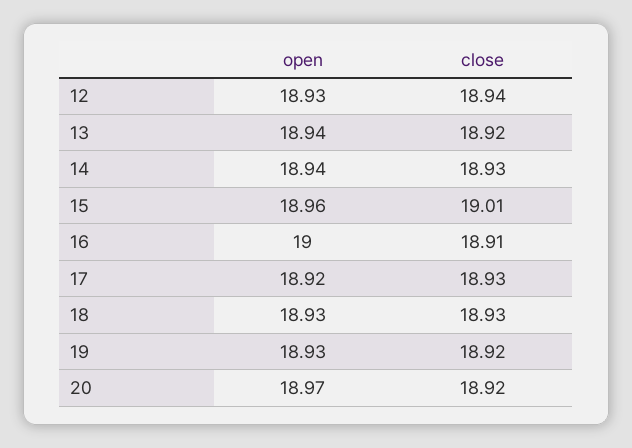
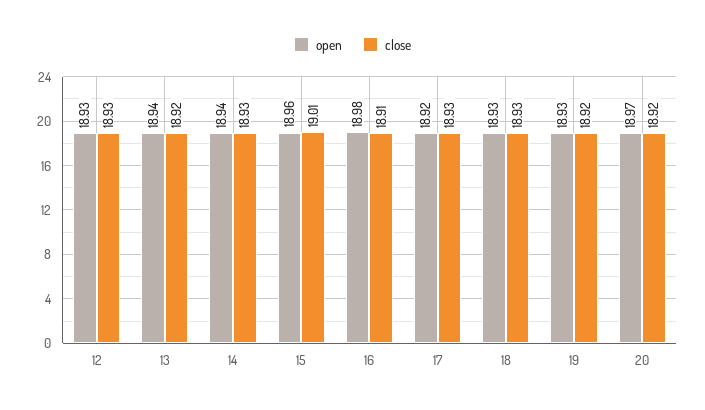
  {
    "open": {
      "12": 18.93,
      "13": 18.94,
      "14": 18.94,
      "15": 18.96,
-     "16": 19,
+     "16": 18.98,
      "17": 18.92,
      "18": 18.93,
      "19": 18.93,
      "20": 18.97
    },
    "close": {
-     "12": 18.94,
+     "12": 18.93,
      "13": 18.92,
      "14": 18.93,
      "15": 19.01,
      "16": 18.91,
      "17": 18.93,
      "18": 18.93,
      "19": 18.92,
      "20": 18.92
    }
  }

